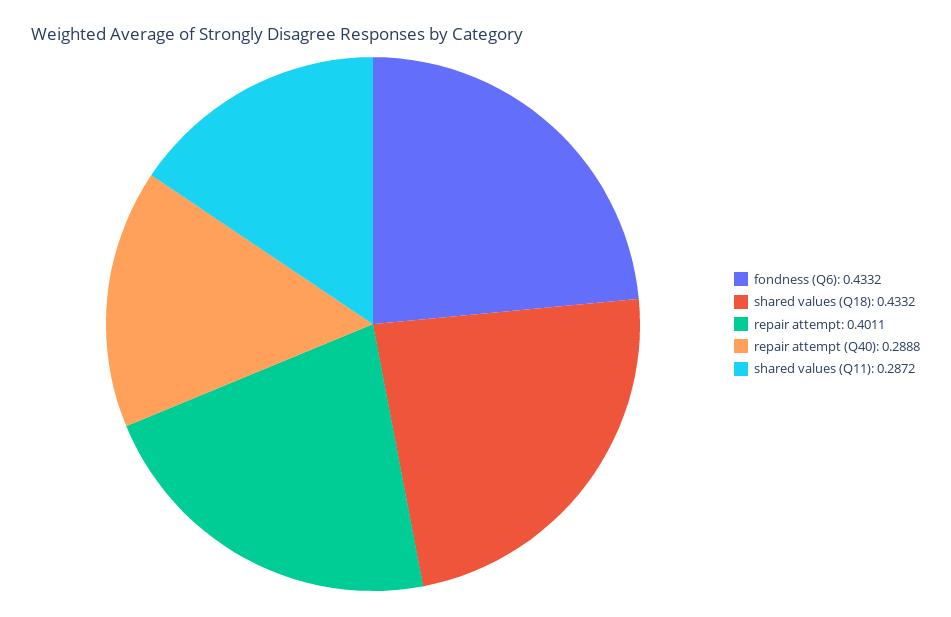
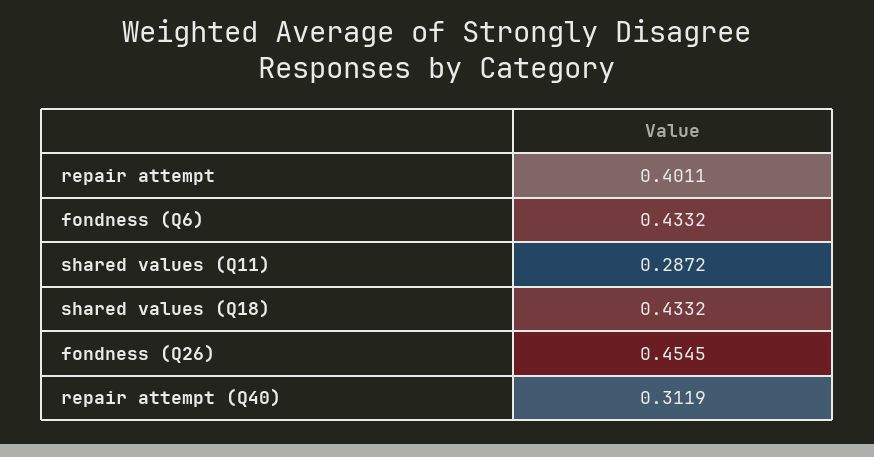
  {
    "fondness (Q6)": 0.4332,
    "shared values (Q18)": 0.4332,
    "repair attempt": 0.4011,
-   "repair attempt (Q40)": 0.2888,
+   "repair attempt (Q40)": 0.3119,
-   "shared values (Q11)": 0.2872
+   "shared values (Q11)": 0.2872,
+   "fondness (Q26)": 0.4545
  }

